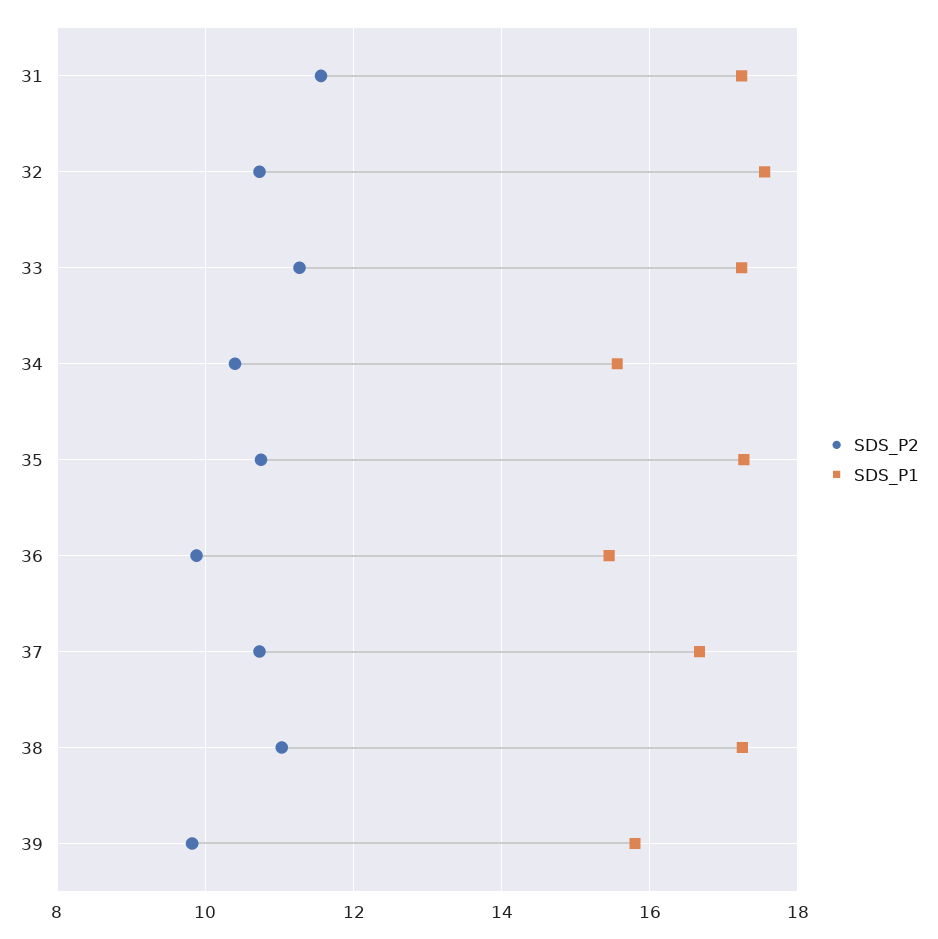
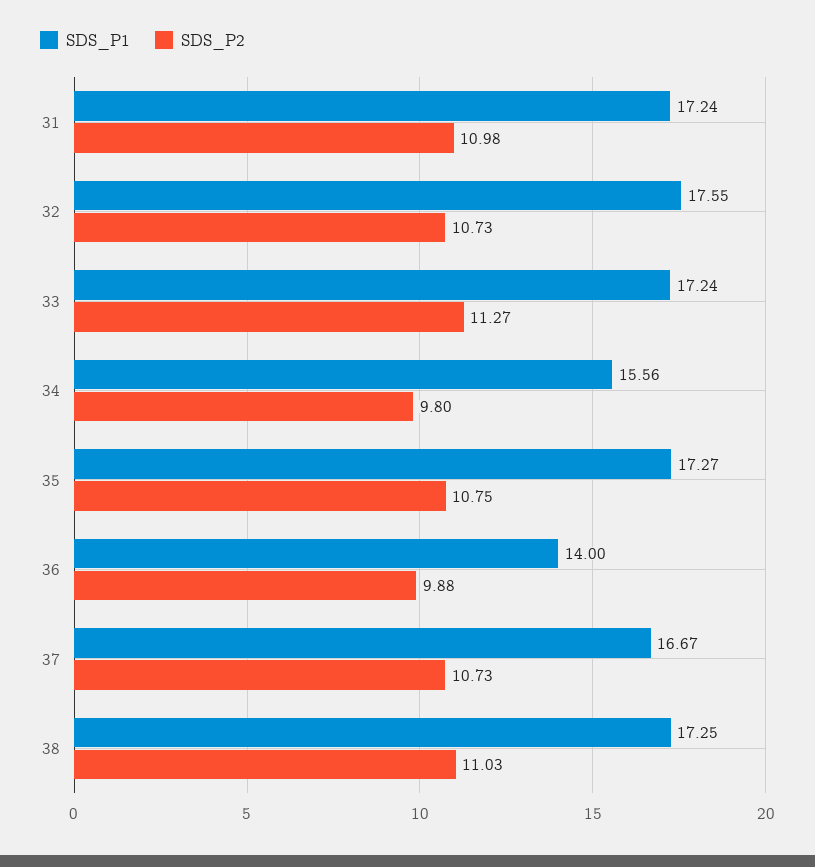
  {
    "SDS_P2": {
-     "31": 11.6,
+     "31": 10.98,
      "32": 10.73,
      "33": 11.27,
-     "34": 10.4,
+     "34": 9.8,
      "35": 10.75,
      "36": 9.88,
      "37": 10.73,
-     "38": 11.03,
+     "38": 11.03
-     "39": 9.8
    },
    "SDS_P1": {
      "31": 17.24,
      "32": 17.55,
      "33": 17.24,
      "34": 15.56,
      "35": 17.27,
-     "36": 15.4,
+     "36": 14,
      "37": 16.67,
-     "38": 17.25,
+     "38": 17.25
-     "39": 15.8
    }
  }

